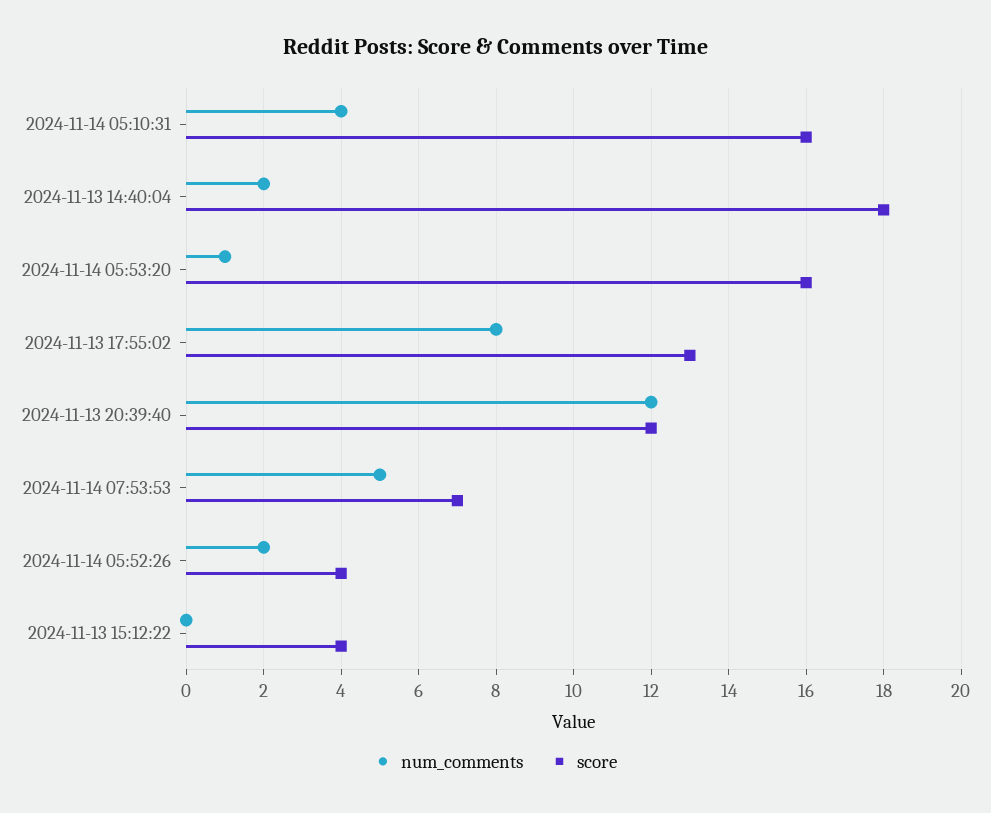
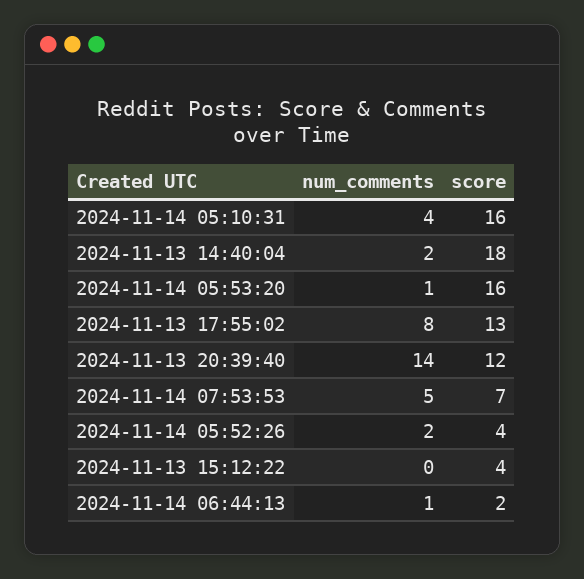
  {
    "num_comments": {
      "2024-11-14 05:10:31": 4,
      "2024-11-13 14:40:04": 2,
      "2024-11-14 05:53:20": 1,
      "2024-11-13 17:55:02": 8,
-     "2024-11-13 20:39:40": 12,
+     "2024-11-13 20:39:40": 14,
      "2024-11-14 07:53:53": 5,
      "2024-11-14 05:52:26": 2,
-     "2024-11-13 15:12:22": 0
+     "2024-11-13 15:12:22": 0,
+     "2024-11-14 06:44:13": 1
    },
    "score": {
      "2024-11-14 05:10:31": 16,
      "2024-11-13 14:40:04": 18,
      "2024-11-14 05:53:20": 16,
      "2024-11-13 17:55:02": 13,
      "2024-11-13 20:39:40": 12,
      "2024-11-14 07:53:53": 7,
      "2024-11-14 05:52:26": 4,
-     "2024-11-13 15:12:22": 4
+     "2024-11-13 15:12:22": 4,
+     "2024-11-14 06:44:13": 2
    }
  }

